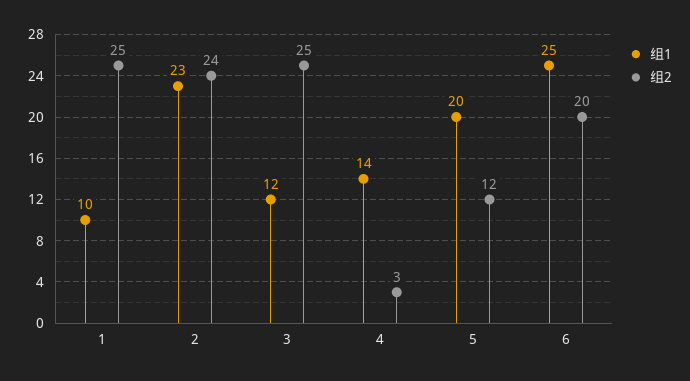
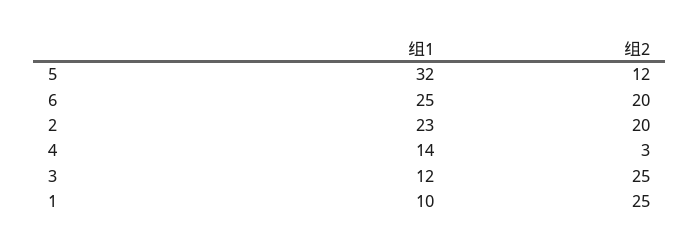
  {
    "组1": {
      "1": 10,
      "2": 23,
      "3": 12,
      "4": 14,
-     "5": 20,
+     "5": 32,
      "6": 25
    },
    "组2": {
      "1": 25,
-     "2": 24,
+     "2": 20,
      "3": 25,
      "4": 3,
      "5": 12,
      "6": 20
    }
  }

